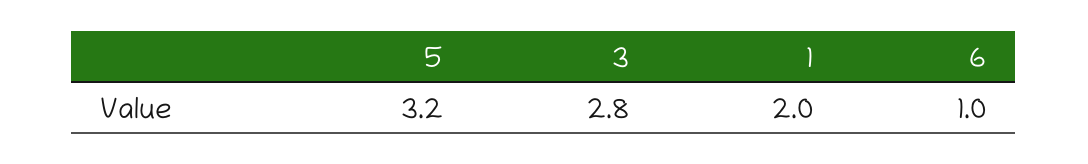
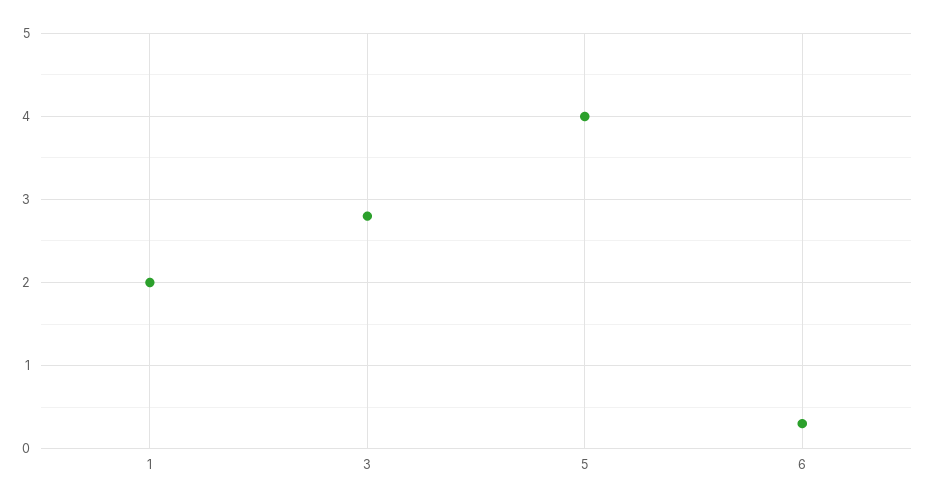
  {
-   "5": 3.2,
+   "5": 4,
    "3": 2.8,
    "1": 2,
-   "6": 1
+   "6": 0.3
  }

